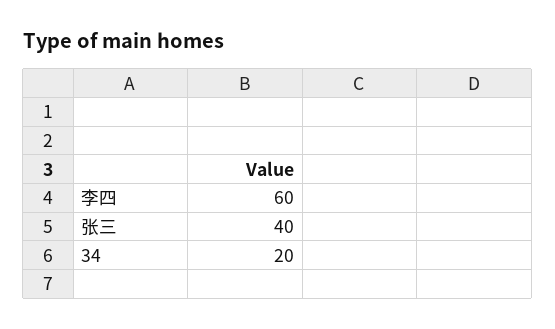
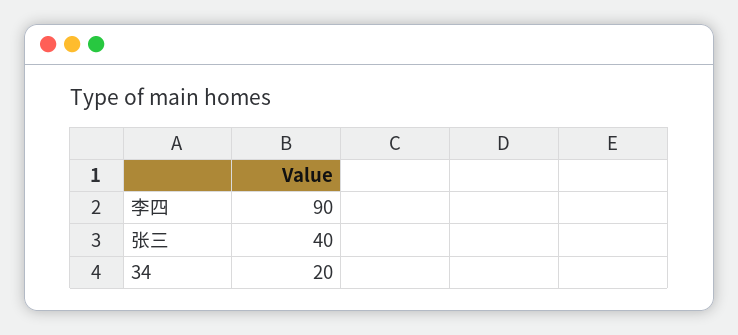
  {
-   "李四": 60,
+   "李四": 90,
    "张三": 40,
    "34": 20
  }

